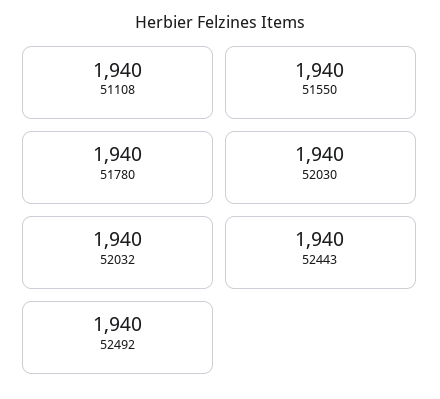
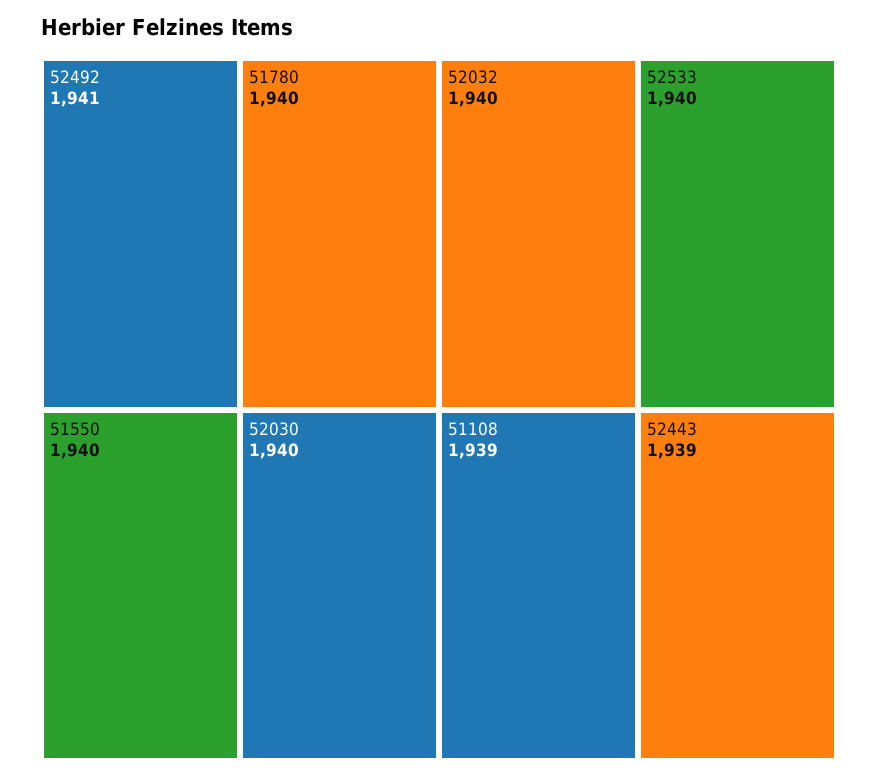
  {
-   "51108": 1940,
+   "51108": 1939,
    "51550": 1940,
    "51780": 1940,
    "52030": 1940,
    "52032": 1940,
-   "52443": 1940,
+   "52443": 1939,
-   "52492": 1940
+   "52492": 1941,
+   "52533": 1940
  }

